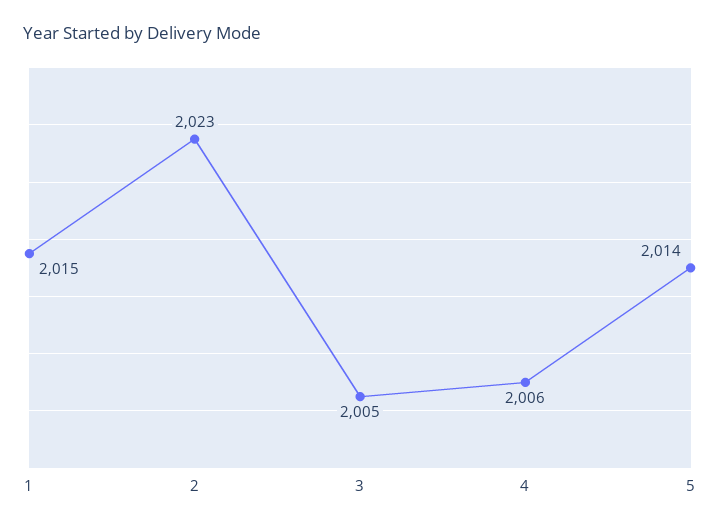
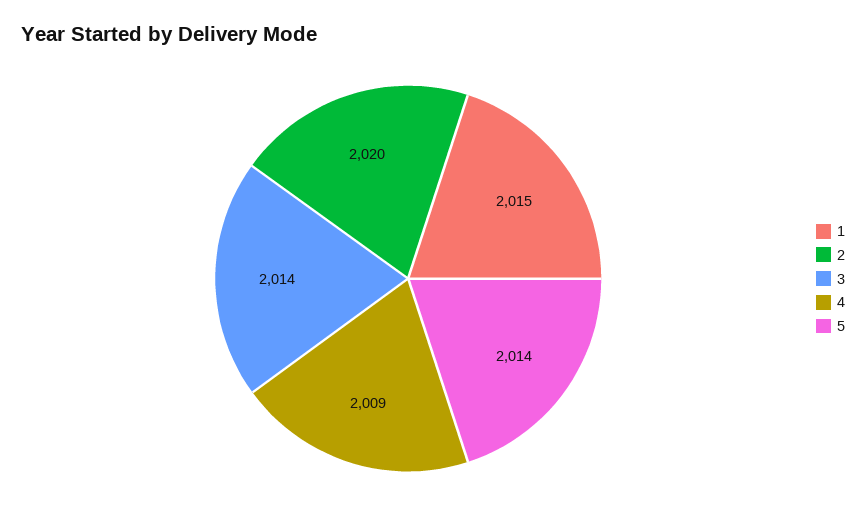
  {
    "1": 2015,
-   "2": 2023,
+   "2": 2020,
-   "3": 2005,
+   "3": 2014,
-   "4": 2006,
+   "4": 2009,
    "5": 2014
  }

